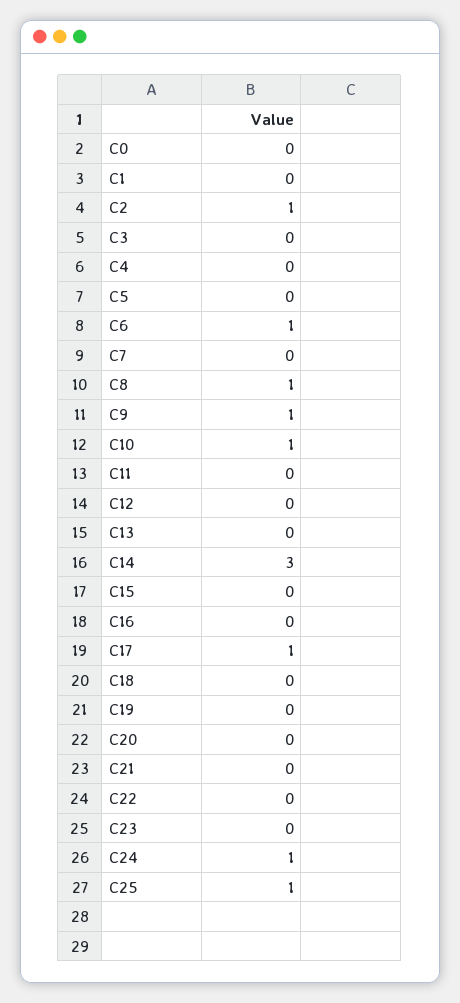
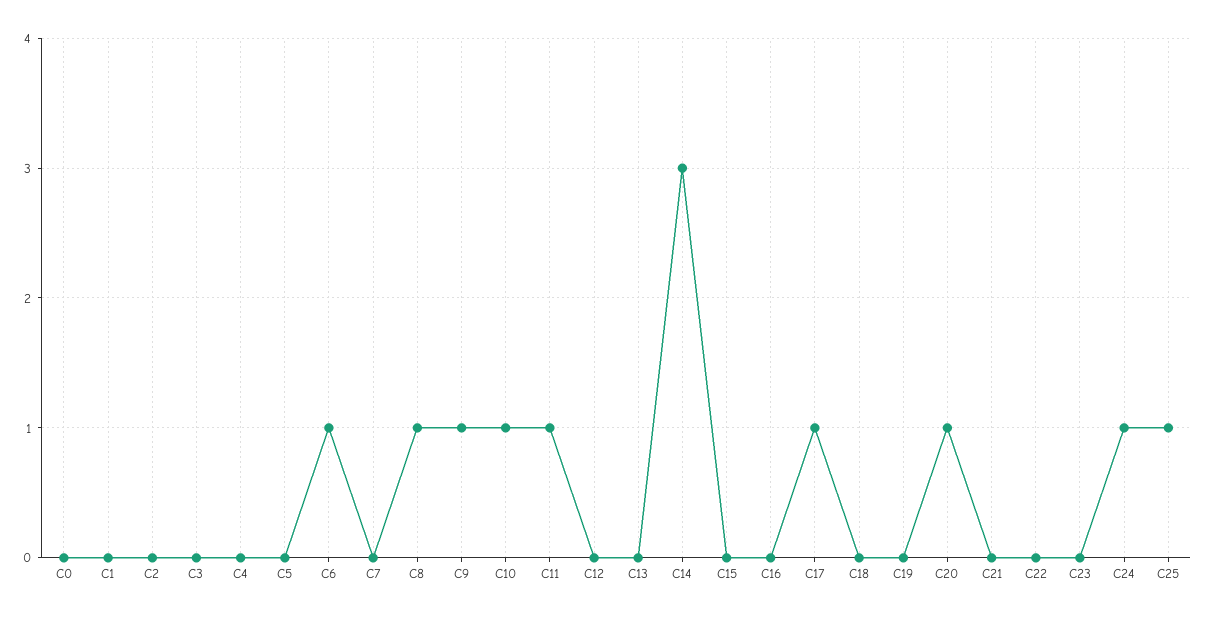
  {
    "C0": 0,
    "C1": 0,
-   "C2": 1,
+   "C2": 0,
    "C3": 0,
    "C4": 0,
    "C5": 0,
    "C6": 1,
    "C7": 0,
    "C8": 1,
    "C9": 1,
    "C10": 1,
-   "C11": 0,
+   "C11": 1,
    "C12": 0,
    "C13": 0,
    "C14": 3,
    "C15": 0,
    "C16": 0,
    "C17": 1,
    "C18": 0,
    "C19": 0,
-   "C20": 0,
+   "C20": 1,
    "C21": 0,
    "C22": 0,
    "C23": 0,
    "C24": 1,
    "C25": 1
  }

